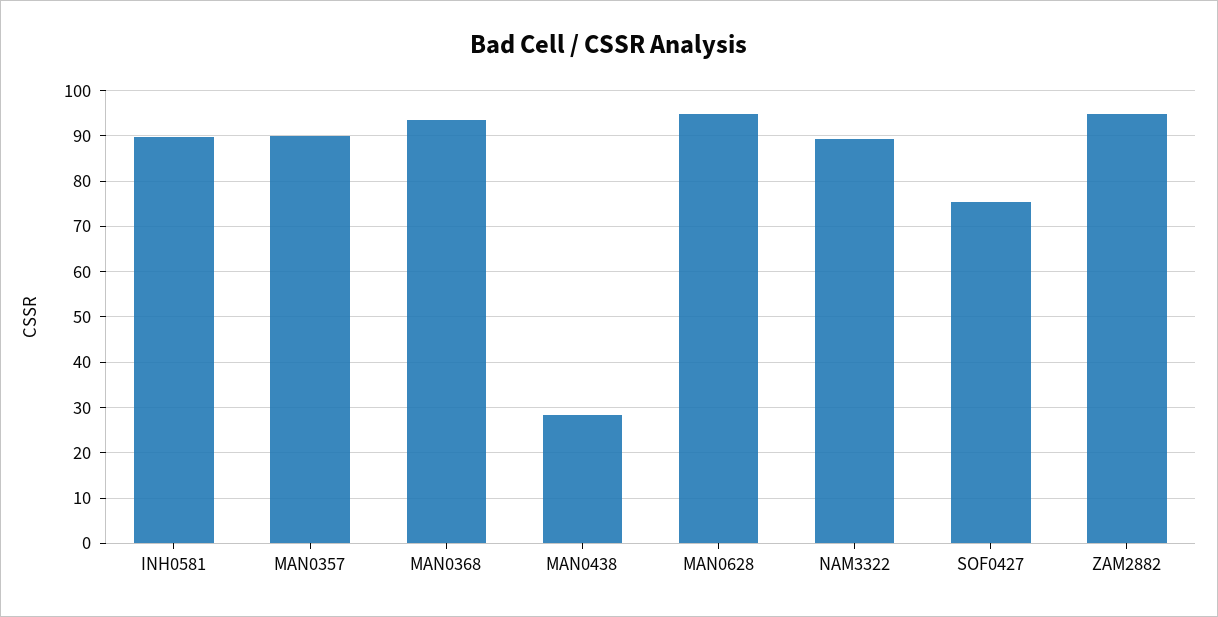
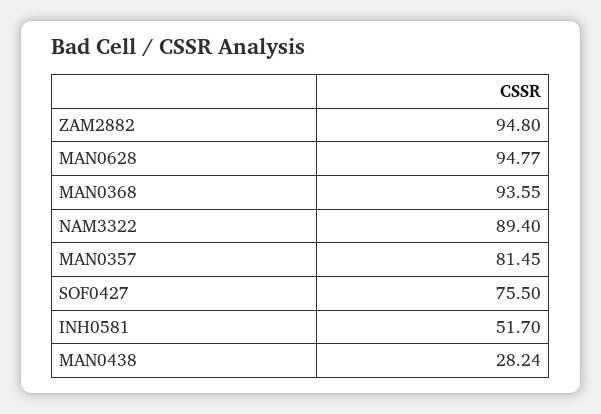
  {
-   "INH0581": 90,
+   "INH0581": 51.7,
-   "MAN0357": 90,
+   "MAN0357": 81.45,
    "MAN0368": 93.55,
    "MAN0438": 28.24,
    "MAN0628": 94.77,
    "NAM3322": 89.4,
    "SOF0427": 75.5,
    "ZAM2882": 94.8
  }

